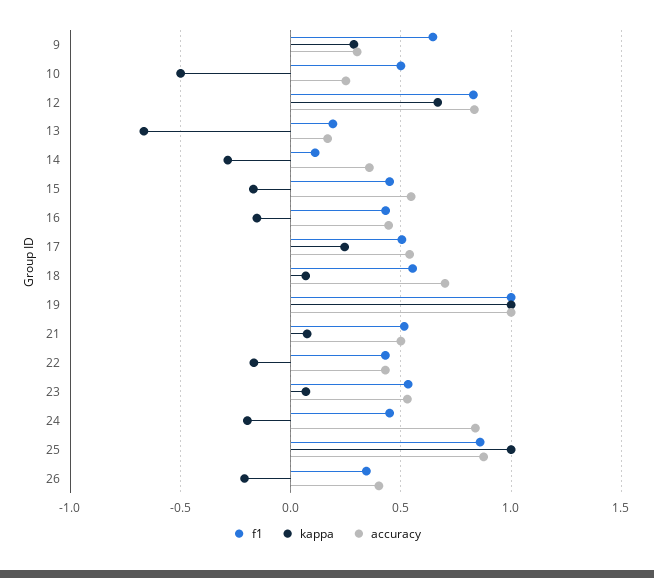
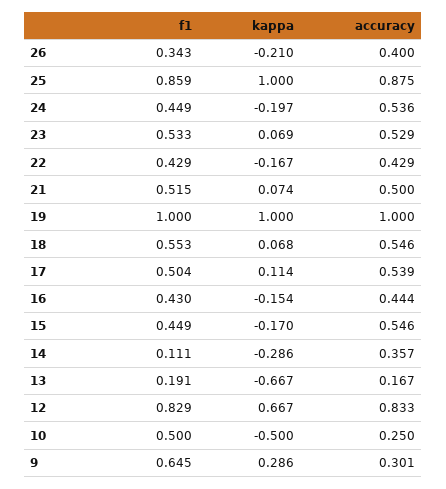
  {
    "f1": {
      "9": 0.645,
      "10": 0.5,
      "12": 0.829,
      "13": 0.191,
      "14": 0.111,
      "15": 0.449,
      "16": 0.43,
      "17": 0.504,
      "18": 0.553,
      "19": 1,
      "21": 0.515,
      "22": 0.429,
      "23": 0.533,
      "24": 0.449,
      "25": 0.859,
      "26": 0.343
    },
    "kappa": {
      "9": 0.286,
      "10": -0.5,
      "12": 0.667,
      "13": -0.667,
      "14": -0.286,
      "15": -0.17,
      "16": -0.154,
-     "17": 0.25,
+     "17": 0.114,
      "18": 0.068,
      "19": 1,
      "21": 0.074,
      "22": -0.167,
      "23": 0.069,
      "24": -0.197,
      "25": 1,
      "26": -0.21
    },
    "accuracy": {
      "9": 0.301,
      "10": 0.25,
      "12": 0.833,
      "13": 0.167,
      "14": 0.357,
      "15": 0.546,
      "16": 0.444,
      "17": 0.539,
-     "18": 0.7,
+     "18": 0.546,
      "19": 1,
      "21": 0.5,
      "22": 0.429,
      "23": 0.529,
-     "24": 0.85,
+     "24": 0.536,
      "25": 0.875,
      "26": 0.4
    }
  }

